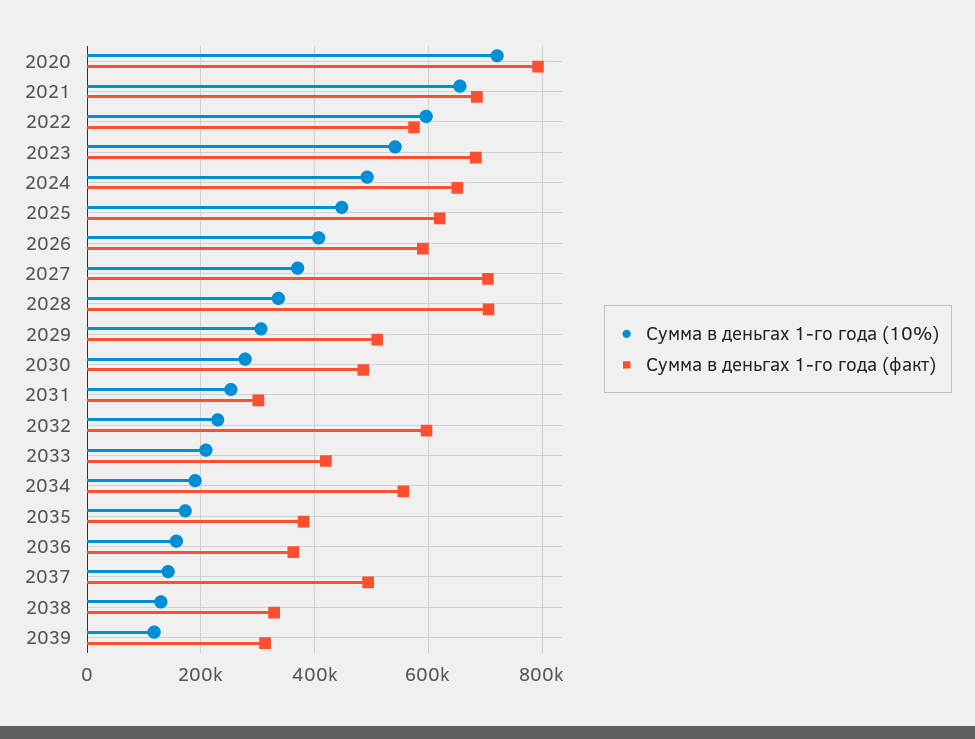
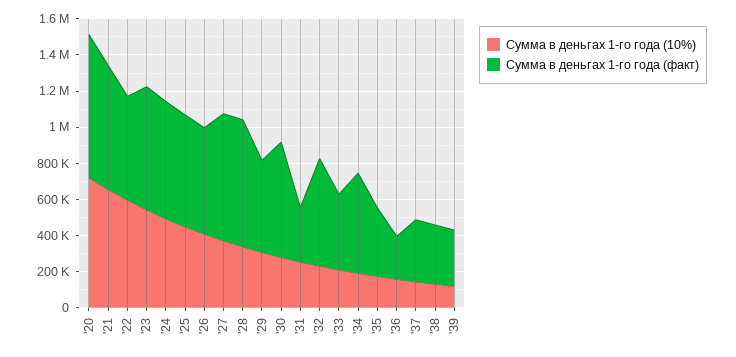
  {
    "Сумма в деньгах 1-го года (10%)": {
      "2020": 720000,
      "2021": 660000,
      "2022": 600000,
      "2023": 540000,
      "2024": 500000,
      "2025": 440000,
      "2026": 400000,
      "2027": 360000,
      "2028": 340000,
      "2029": 300000,
      "2030": 280000,
      "2031": 260000,
      "2032": 220000,
      "2033": 200000,
      "2034": 180000,
      "2035": 180000,
      "2036": 160000,
      "2037": 140000,
      "2038": 120000,
      "2039": 120000
    },
    "Сумма в деньгах 1-го года (факт)": {
      "2020": 800000,
      "2021": 680000,
      "2022": 580000,
      "2023": 680000,
      "2024": 660000,
      "2025": 620000,
      "2026": 600000,
      "2027": 700000,
      "2028": 700000,
      "2029": 520000,
-     "2030": 480000,
+     "2030": 650000,
      "2031": 300000,
      "2032": 600000,
      "2033": 420000,
      "2034": 560000,
      "2035": 380000,
-     "2036": 360000,
+     "2036": 250000,
-     "2037": 500000,
+     "2037": 350000,
      "2038": 320000,
      "2039": 320000
    }
  }

